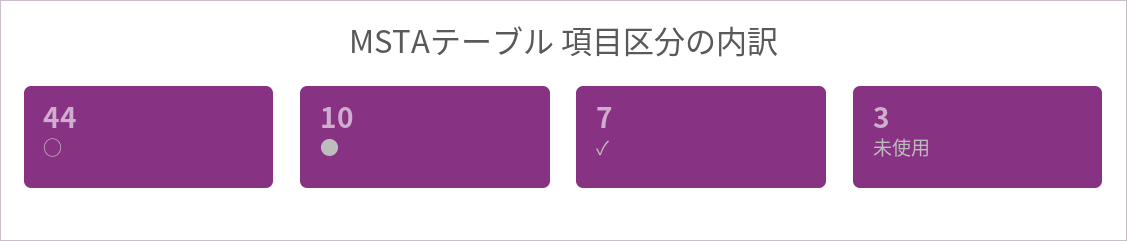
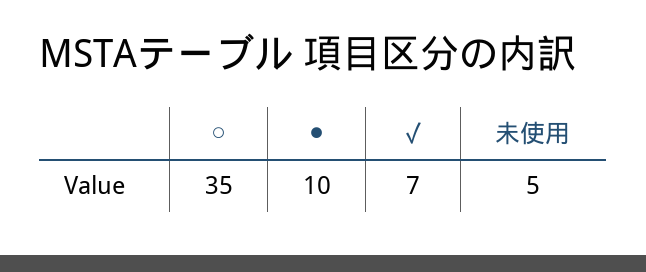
  {
-   "○": 44,
+   "○": 35,
    "●": 10,
    "✓": 7,
-   "未使用": 3
+   "未使用": 5
  }

